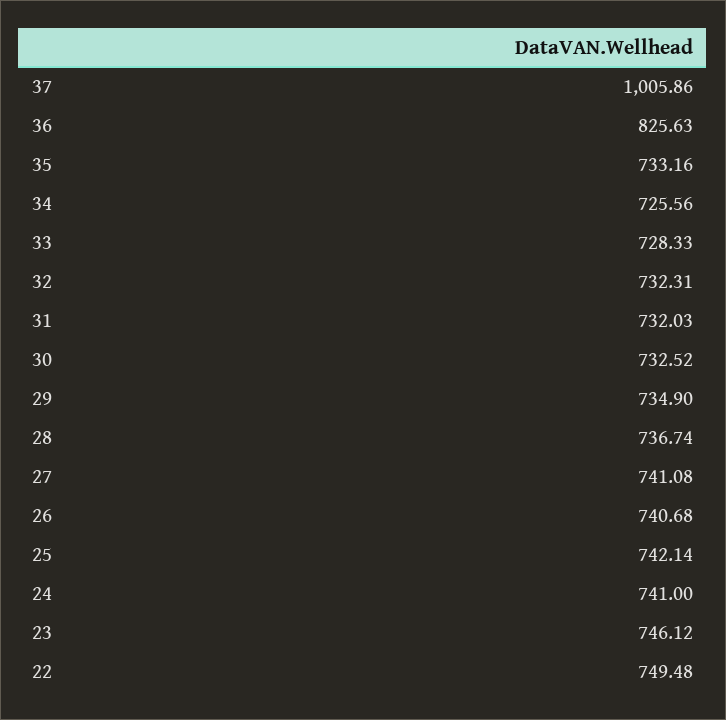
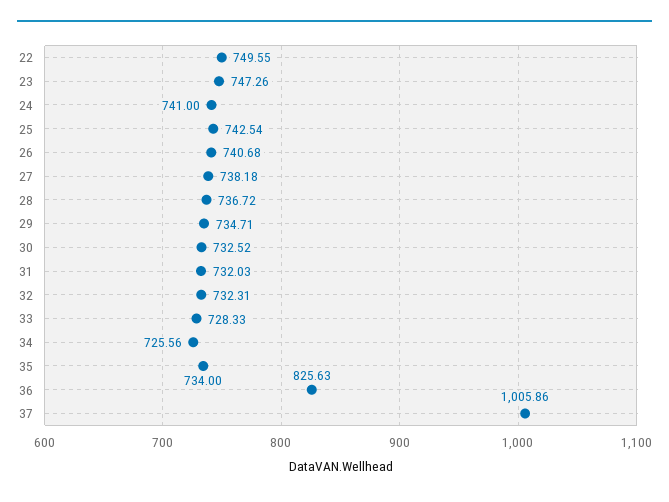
  {
    "37": 1005.86,
    "36": 825.63,
-   "35": 733.16,
+   "35": 734,
    "34": 725.56,
    "33": 728.33,
    "32": 732.31,
    "31": 732.03,
    "30": 732.52,
-   "29": 734.9,
+   "29": 734.71,
-   "28": 736.74,
+   "28": 736.72,
-   "27": 741.08,
+   "27": 738.18,
    "26": 740.68,
-   "25": 742.14,
+   "25": 742.54,
    "24": 741,
-   "23": 746.12,
+   "23": 747.26,
-   "22": 749.48
+   "22": 749.55
  }

